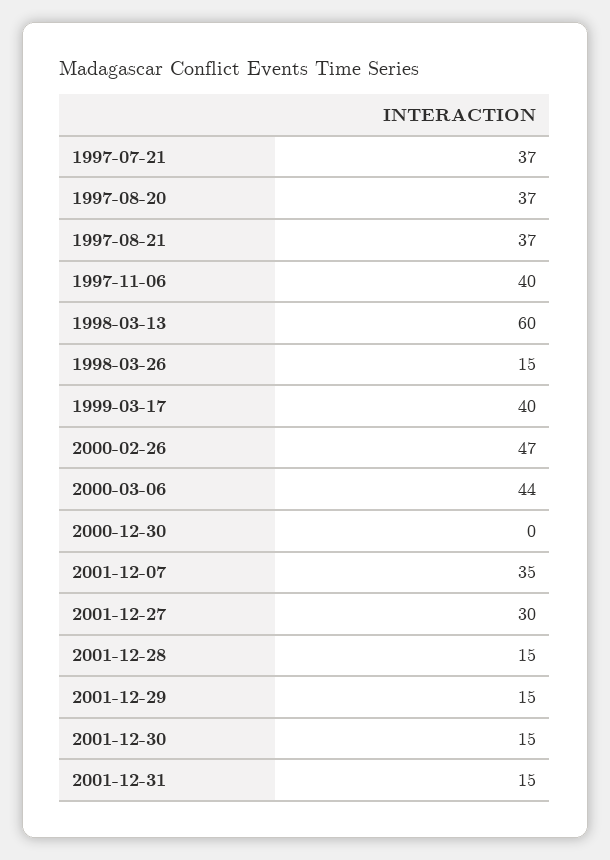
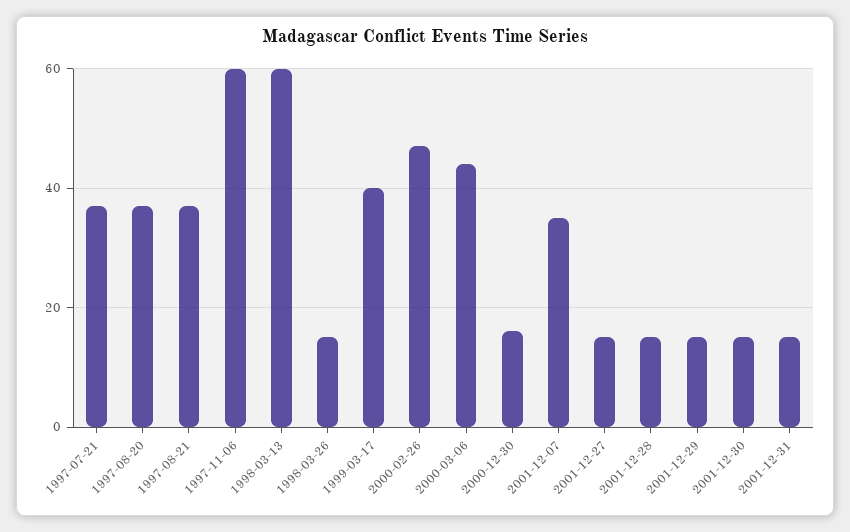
  {
    "1997-07-21": 37,
    "1997-08-20": 37,
    "1997-08-21": 37,
-   "1997-11-06": 40,
+   "1997-11-06": 60,
    "1998-03-13": 60,
    "1998-03-26": 15,
    "1999-03-17": 40,
    "2000-02-26": 47,
    "2000-03-06": 44,
-   "2000-12-30": 0,
+   "2000-12-30": 15,
    "2001-12-07": 35,
-   "2001-12-27": 30,
+   "2001-12-27": 15,
    "2001-12-28": 15,
    "2001-12-29": 15,
    "2001-12-30": 15,
    "2001-12-31": 15
  }

